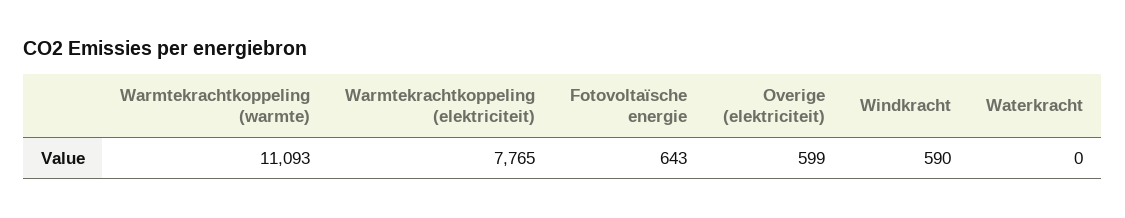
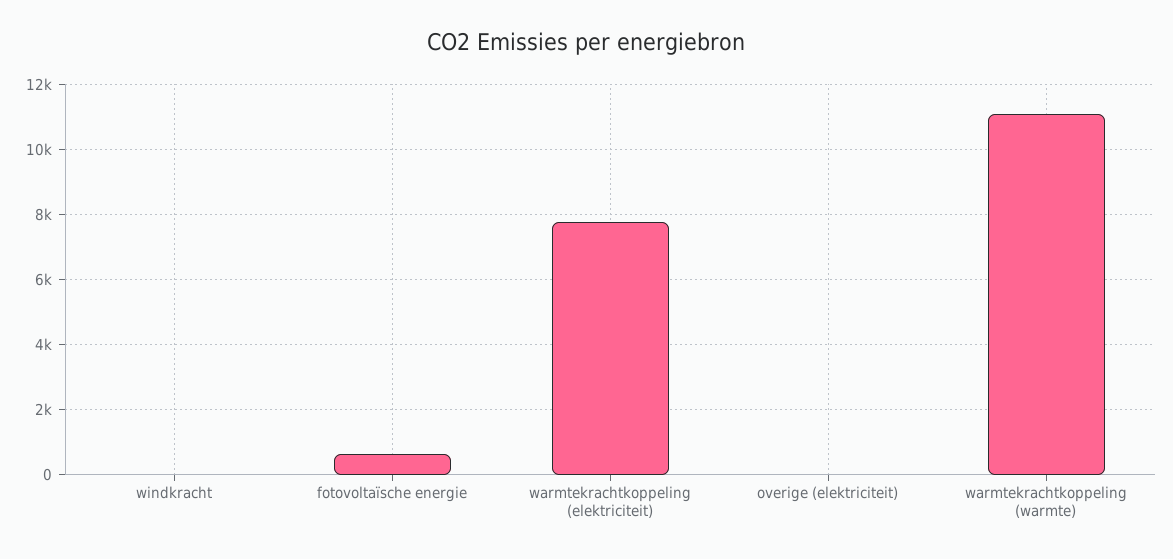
  {
    "Warmtekrachtkoppeling (warmte)": 11093,
    "Warmtekrachtkoppeling (elektriciteit)": 7765,
    "Fotovoltaïsche energie": 643,
-   "Overige (elektriciteit)": 599,
+   "Overige (elektriciteit)": 0,
-   "Windkracht": 590,
+   "Windkracht": 0
-   "Waterkracht": 0
  }

